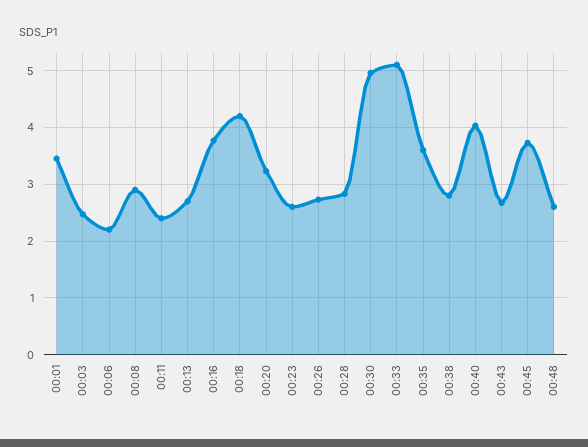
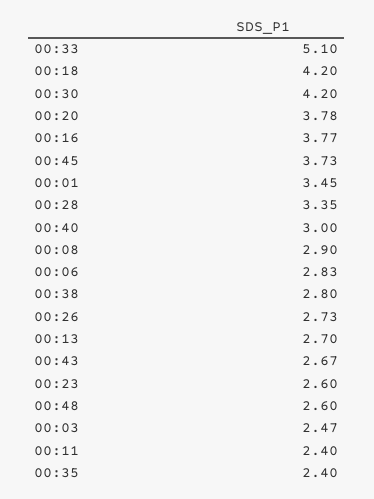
  {
    "00:01": 3.45,
    "00:03": 2.47,
-   "00:06": 2.2,
+   "00:06": 2.83,
    "00:08": 2.9,
    "00:11": 2.4,
    "00:13": 2.7,
    "00:16": 3.77,
    "00:18": 4.2,
-   "00:20": 3.2,
+   "00:20": 3.78,
    "00:23": 2.6,
    "00:26": 2.73,
-   "00:28": 2.8,
+   "00:28": 3.35,
-   "00:30": 5,
+   "00:30": 4.2,
    "00:33": 5.1,
-   "00:35": 3.6,
+   "00:35": 2.4,
    "00:38": 2.8,
-   "00:40": 4,
+   "00:40": 3,
    "00:43": 2.67,
    "00:45": 3.73,
    "00:48": 2.6
  }

